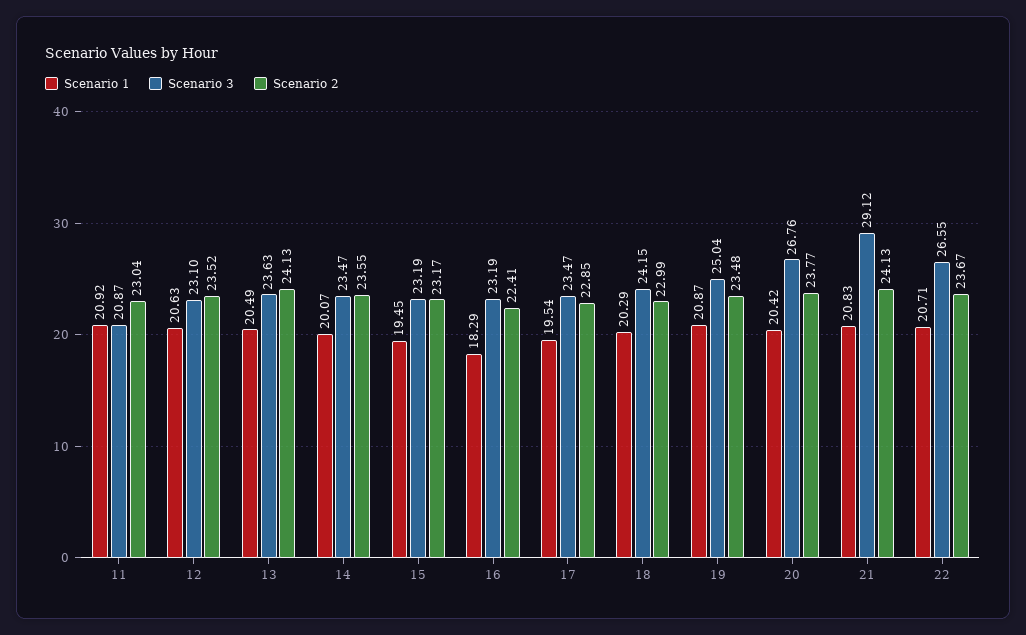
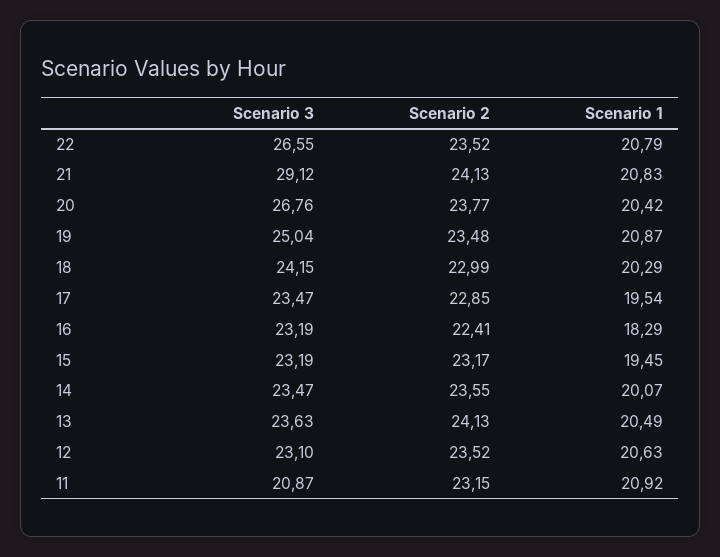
  {
    "Scenario 1": {
      "11": 20.92,
      "12": 20.63,
      "13": 20.49,
      "14": 20.07,
      "15": 19.45,
      "16": 18.29,
      "17": 19.54,
      "18": 20.29,
      "19": 20.87,
      "20": 20.42,
      "21": 20.83,
-     "22": 20.71
+     "22": 20.79
    },
    "Scenario 3": {
      "11": 20.87,
      "12": 23.1,
      "13": 23.63,
      "14": 23.47,
      "15": 23.19,
      "16": 23.19,
      "17": 23.47,
      "18": 24.15,
      "19": 25.04,
      "20": 26.76,
      "21": 29.12,
      "22": 26.55
    },
    "Scenario 2": {
-     "11": 23.04,
+     "11": 23.15,
      "12": 23.52,
      "13": 24.13,
      "14": 23.55,
      "15": 23.17,
      "16": 22.41,
      "17": 22.85,
      "18": 22.99,
      "19": 23.48,
      "20": 23.77,
      "21": 24.13,
-     "22": 23.67
+     "22": 23.52
    }
  }

